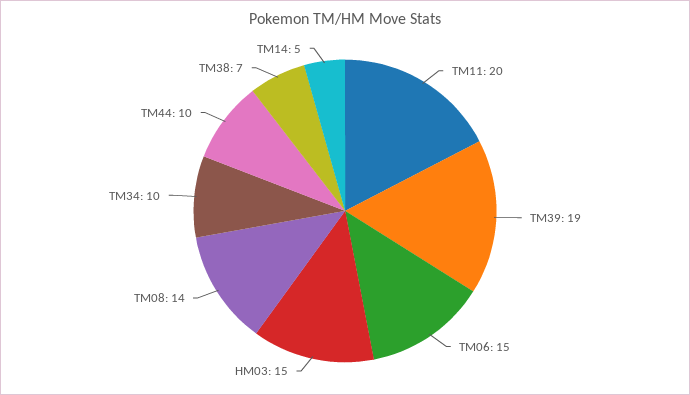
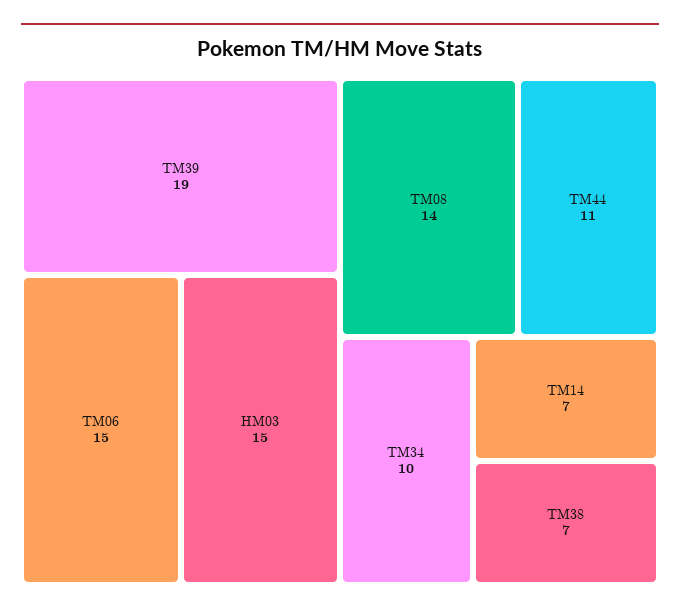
  {
-   "TM11": 20,
    "TM39": 19,
    "TM06": 15,
    "HM03": 15,
    "TM08": 14,
    "TM34": 10,
-   "TM44": 10,
+   "TM44": 11,
    "TM38": 7,
-   "TM14": 5
+   "TM14": 7
  }

